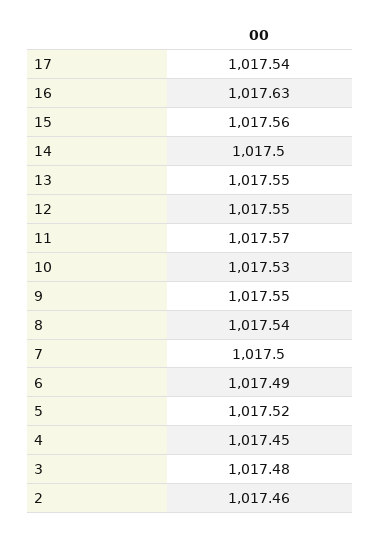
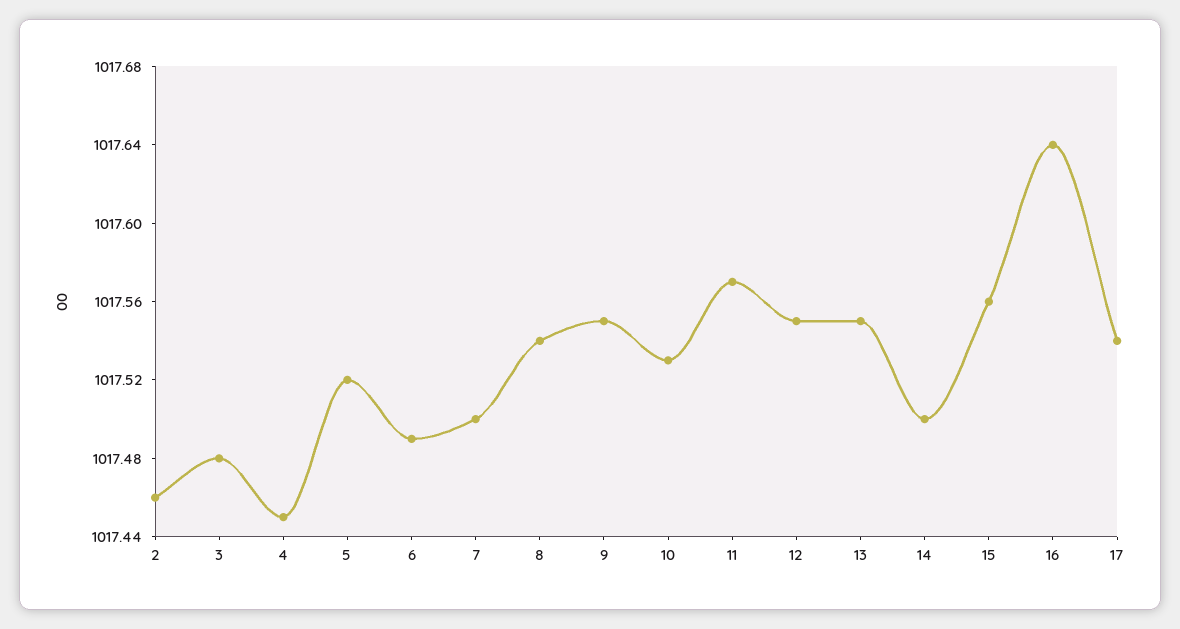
  {
    "17": 1017.54,
-   "16": 1017.63,
+   "16": 1017.64,
    "15": 1017.56,
    "14": 1017.5,
    "13": 1017.55,
    "12": 1017.55,
    "11": 1017.57,
    "10": 1017.53,
    "9": 1017.55,
    "8": 1017.54,
    "7": 1017.5,
    "6": 1017.49,
    "5": 1017.52,
    "4": 1017.45,
    "3": 1017.48,
    "2": 1017.46
  }

